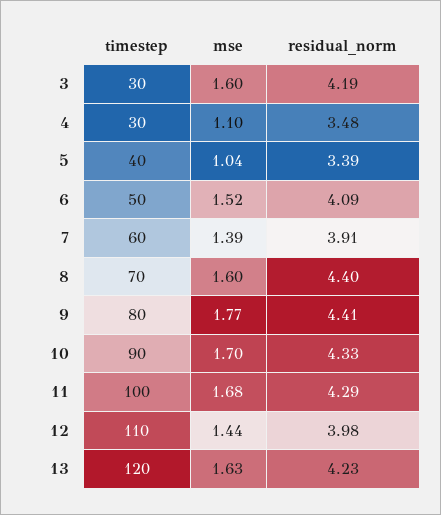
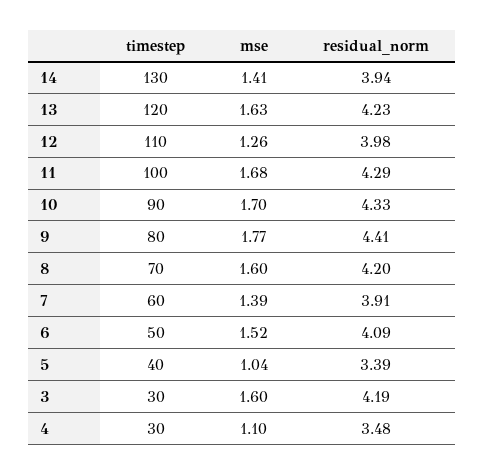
  {
    "timestep": {
      "3": 30,
      "4": 30,
      "5": 40,
      "6": 50,
      "7": 60,
      "8": 70,
      "9": 80,
      "10": 90,
      "11": 100,
      "12": 110,
-     "13": 120
+     "13": 120,
+     "14": 130
    },
    "mse": {
      "3": 1.6,
      "4": 1.1,
      "5": 1.04,
      "6": 1.52,
      "7": 1.39,
      "8": 1.6,
      "9": 1.77,
      "10": 1.7,
      "11": 1.68,
-     "12": 1.44,
+     "12": 1.26,
-     "13": 1.63
+     "13": 1.63,
+     "14": 1.41
    },
    "residual_norm": {
      "3": 4.19,
      "4": 3.48,
      "5": 3.39,
      "6": 4.09,
      "7": 3.91,
-     "8": 4.4,
+     "8": 4.2,
      "9": 4.41,
      "10": 4.33,
      "11": 4.29,
      "12": 3.98,
-     "13": 4.23
+     "13": 4.23,
+     "14": 3.94
    }
  }

